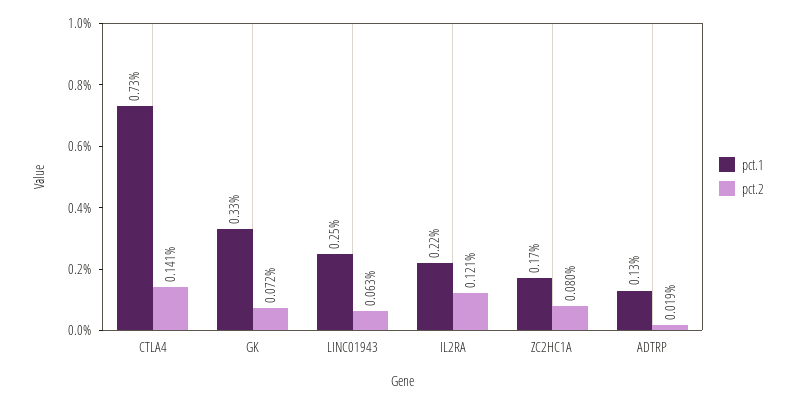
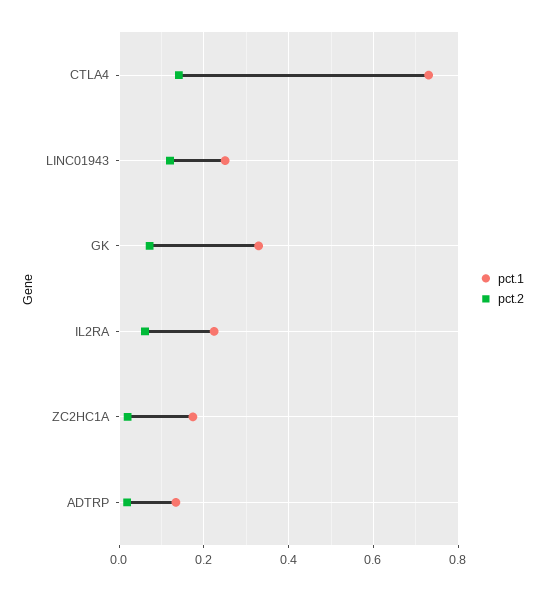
  {
    "pct.1": {
      "CTLA4": 0.73,
      "GK": 0.33,
      "LINC01943": 0.25,
      "IL2RA": 0.22,
      "ZC2HC1A": 0.17,
      "ADTRP": 0.13
    },
    "pct.2": {
      "CTLA4": 0.141,
      "GK": 0.072,
-     "LINC01943": 0.063,
+     "LINC01943": 0.12,
-     "IL2RA": 0.121,
+     "IL2RA": 0.06,
-     "ZC2HC1A": 0.08,
+     "ZC2HC1A": 0.02,
      "ADTRP": 0.019
    }
  }

